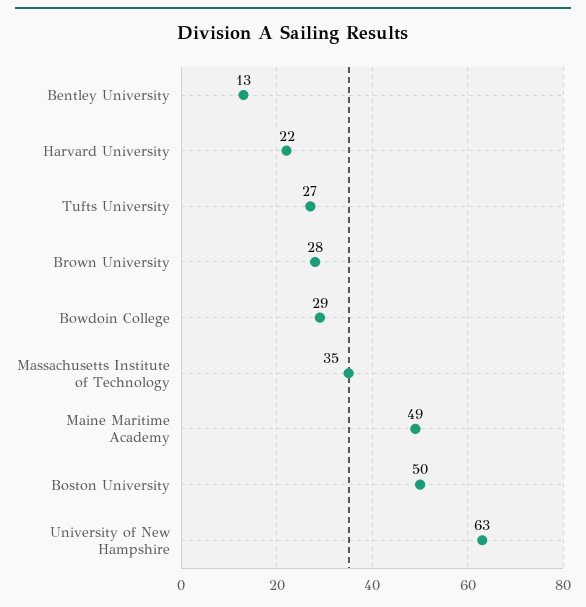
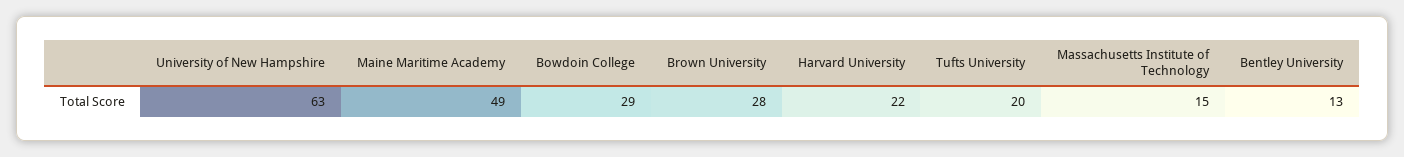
  {
    "Bentley University": 13,
    "Harvard University": 22,
-   "Tufts University": 27,
+   "Tufts University": 20,
    "Brown University": 28,
    "Bowdoin College": 29,
-   "Massachusetts Institute of Technology": 35,
+   "Massachusetts Institute of Technology": 15,
    "Maine Maritime Academy": 49,
-   "Boston University": 50,
    "University of New Hampshire": 63
  }

